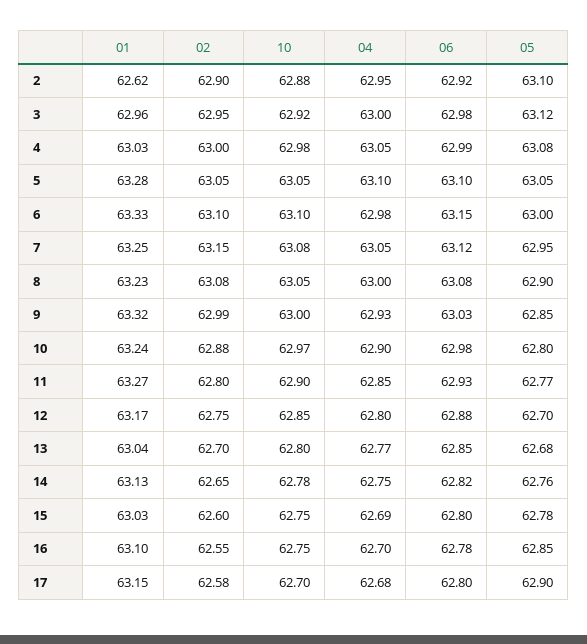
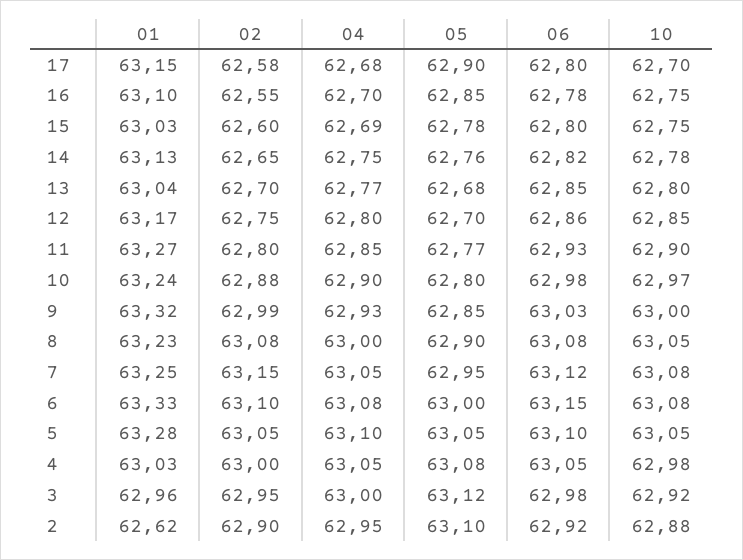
  {
    "01": {
      "2": 62.62,
      "3": 62.96,
      "4": 63.03,
      "5": 63.28,
      "6": 63.33,
      "7": 63.25,
      "8": 63.23,
      "9": 63.32,
      "10": 63.24,
      "11": 63.27,
      "12": 63.17,
      "13": 63.04,
      "14": 63.13,
      "15": 63.03,
      "16": 63.1,
      "17": 63.15
    },
    "02": {
      "2": 62.9,
      "3": 62.95,
      "4": 63,
      "5": 63.05,
      "6": 63.1,
      "7": 63.15,
      "8": 63.08,
      "9": 62.99,
      "10": 62.88,
      "11": 62.8,
      "12": 62.75,
      "13": 62.7,
      "14": 62.65,
      "15": 62.6,
      "16": 62.55,
      "17": 62.58
    },
    "10": {
      "2": 62.88,
      "3": 62.92,
      "4": 62.98,
      "5": 63.05,
-     "6": 63.1,
+     "6": 63.08,
      "7": 63.08,
      "8": 63.05,
      "9": 63,
      "10": 62.97,
      "11": 62.9,
      "12": 62.85,
      "13": 62.8,
      "14": 62.78,
      "15": 62.75,
      "16": 62.75,
      "17": 62.7
    },
    "04": {
      "2": 62.95,
      "3": 63,
      "4": 63.05,
      "5": 63.1,
-     "6": 62.98,
+     "6": 63.08,
      "7": 63.05,
      "8": 63,
      "9": 62.93,
      "10": 62.9,
      "11": 62.85,
      "12": 62.8,
      "13": 62.77,
      "14": 62.75,
      "15": 62.69,
      "16": 62.7,
      "17": 62.68
    },
    "06": {
      "2": 62.92,
      "3": 62.98,
-     "4": 62.99,
+     "4": 63.05,
      "5": 63.1,
      "6": 63.15,
      "7": 63.12,
      "8": 63.08,
      "9": 63.03,
      "10": 62.98,
      "11": 62.93,
-     "12": 62.88,
+     "12": 62.86,
      "13": 62.85,
      "14": 62.82,
      "15": 62.8,
      "16": 62.78,
      "17": 62.8
    },
    "05": {
      "2": 63.1,
      "3": 63.12,
      "4": 63.08,
      "5": 63.05,
      "6": 63,
      "7": 62.95,
      "8": 62.9,
      "9": 62.85,
      "10": 62.8,
      "11": 62.77,
      "12": 62.7,
      "13": 62.68,
      "14": 62.76,
      "15": 62.78,
      "16": 62.85,
      "17": 62.9
    }
  }

